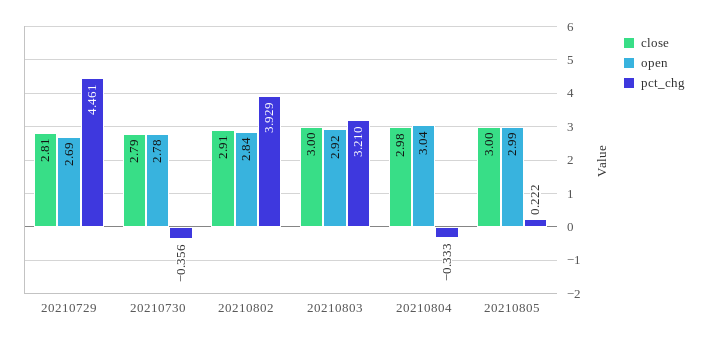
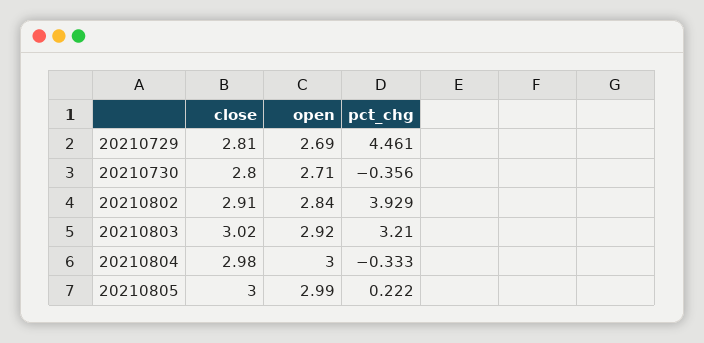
  {
    "close": {
      "20210729": 2.81,
-     "20210730": 2.79,
+     "20210730": 2.8,
      "20210802": 2.91,
-     "20210803": 3,
+     "20210803": 3.02,
      "20210804": 2.98,
      "20210805": 3
    },
    "open": {
      "20210729": 2.69,
-     "20210730": 2.78,
+     "20210730": 2.71,
      "20210802": 2.84,
      "20210803": 2.92,
-     "20210804": 3.04,
+     "20210804": 3,
      "20210805": 2.99
    },
    "pct_chg": {
      "20210729": 4.461,
      "20210730": -0.356,
      "20210802": 3.929,
      "20210803": 3.21,
      "20210804": -0.333,
      "20210805": 0.222
    }
  }

